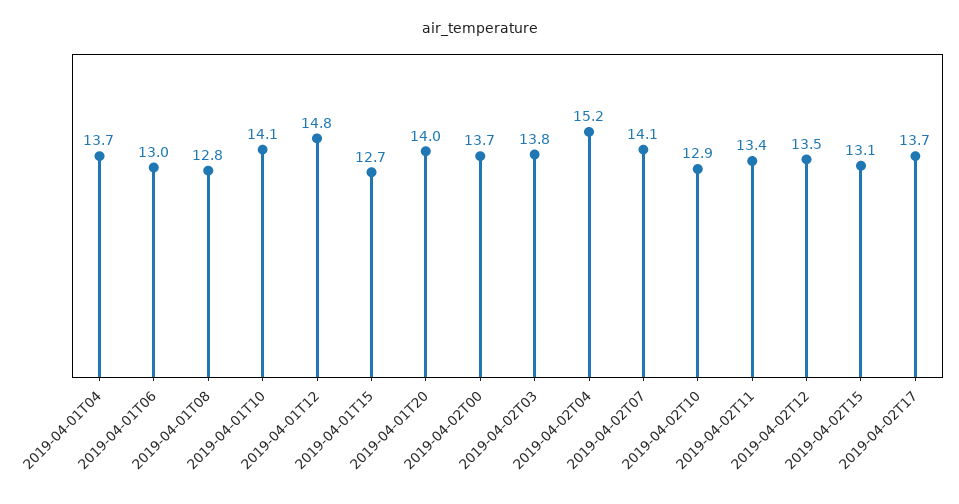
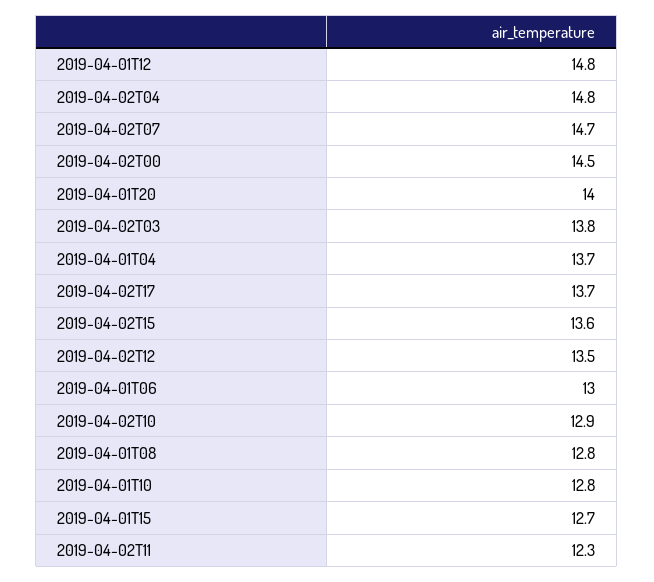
  {
    "2019-04-01T04": 13.7,
    "2019-04-01T06": 13,
    "2019-04-01T08": 12.8,
-   "2019-04-01T10": 14.1,
+   "2019-04-01T10": 12.8,
    "2019-04-01T12": 14.8,
    "2019-04-01T15": 12.7,
    "2019-04-01T20": 14,
-   "2019-04-02T00": 13.7,
+   "2019-04-02T00": 14.5,
    "2019-04-02T03": 13.8,
-   "2019-04-02T04": 15.2,
+   "2019-04-02T04": 14.8,
-   "2019-04-02T07": 14.1,
+   "2019-04-02T07": 14.7,
    "2019-04-02T10": 12.9,
-   "2019-04-02T11": 13.4,
+   "2019-04-02T11": 12.3,
    "2019-04-02T12": 13.5,
-   "2019-04-02T15": 13.1,
+   "2019-04-02T15": 13.6,
    "2019-04-02T17": 13.7
  }

